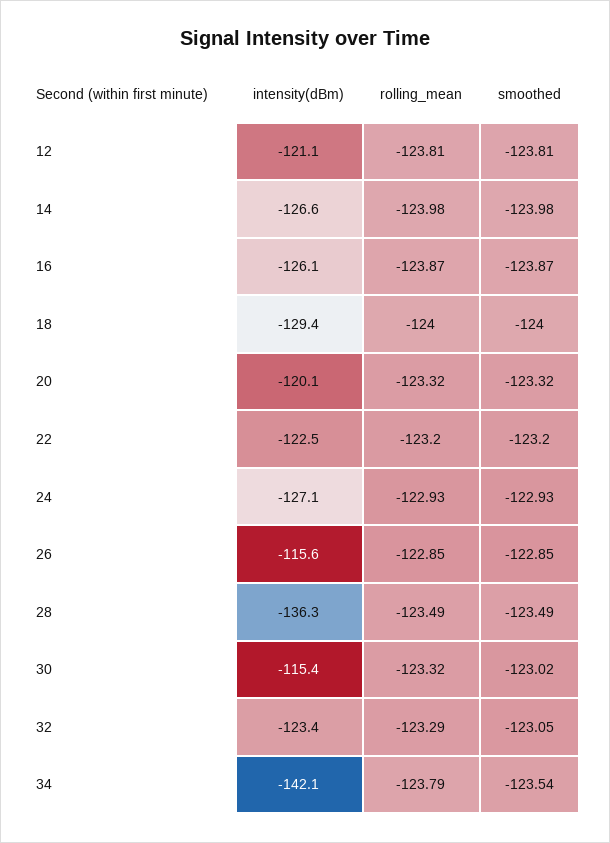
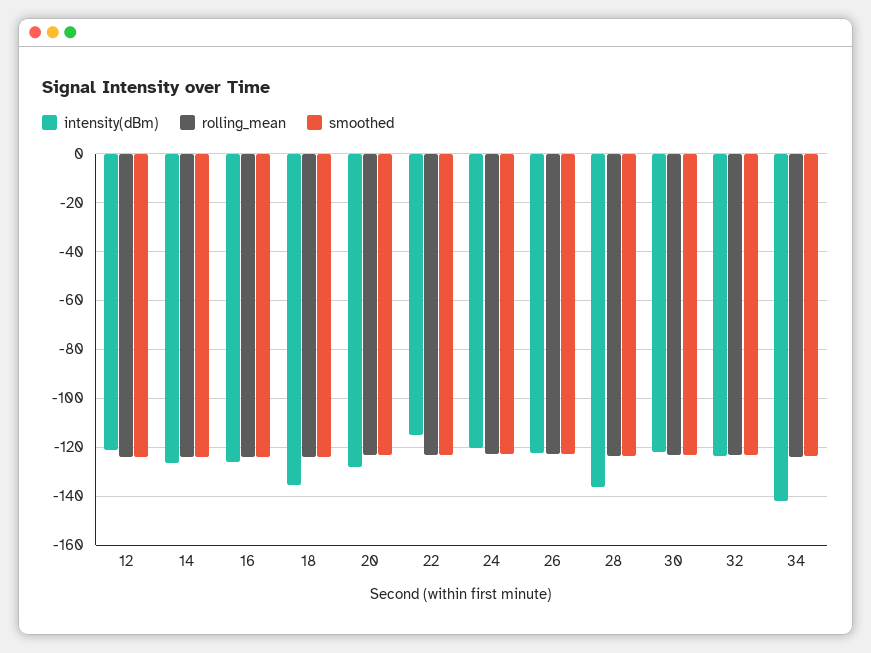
  {
    "intensity(dBm)": {
      "12": -121.1,
      "14": -126.6,
      "16": -126.1,
-     "18": -129.4,
+     "18": -135,
-     "20": -120.1,
+     "20": -127.5,
-     "22": -122.5,
+     "22": -115,
-     "24": -127.1,
+     "24": -120,
-     "26": -115.6,
+     "26": -122.5,
      "28": -136.3,
-     "30": -115.4,
+     "30": -122.5,
      "32": -123.4,
      "34": -142.1
    },
    "rolling_mean": {
      "12": -123.81,
      "14": -123.98,
      "16": -123.87,
      "18": -124,
      "20": -123.32,
      "22": -123.2,
      "24": -122.93,
      "26": -122.85,
      "28": -123.49,
      "30": -123.32,
      "32": -123.29,
      "34": -123.79
    },
    "smoothed": {
      "12": -123.81,
      "14": -123.98,
      "16": -123.87,
      "18": -124,
      "20": -123.32,
      "22": -123.2,
      "24": -122.93,
      "26": -122.85,
      "28": -123.49,
      "30": -123.02,
      "32": -123.05,
      "34": -123.54
    }
  }

